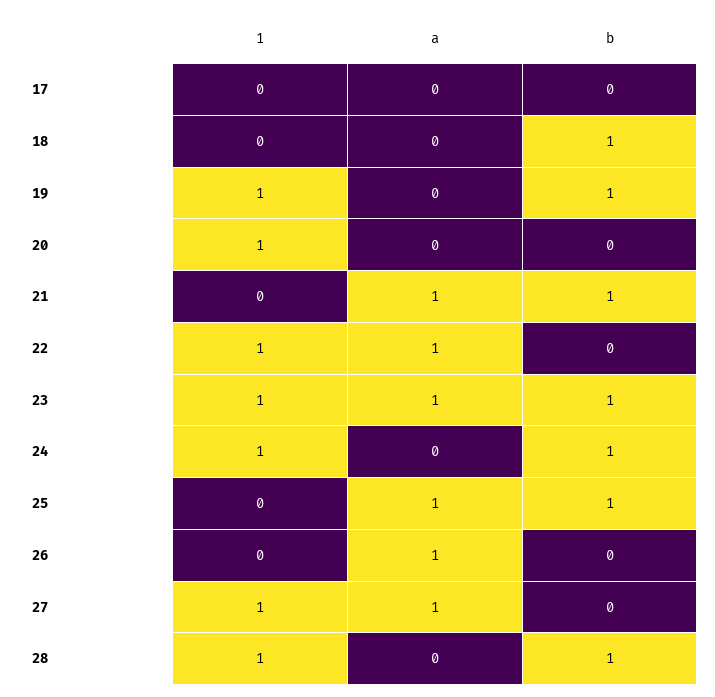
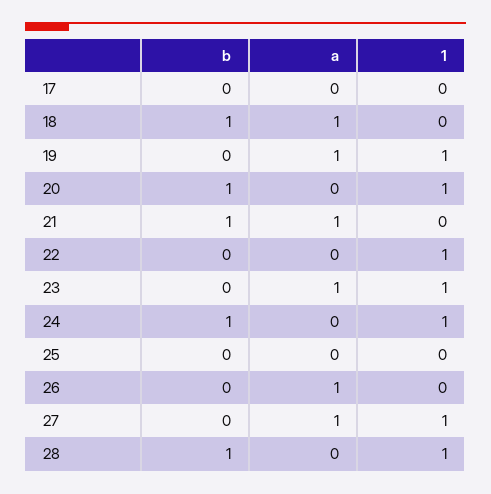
  {
    "1": {
      "17": 0,
      "18": 0,
      "19": 1,
      "20": 1,
      "21": 0,
      "22": 1,
      "23": 1,
      "24": 1,
      "25": 0,
      "26": 0,
      "27": 1,
      "28": 1
    },
    "a": {
      "17": 0,
-     "18": 0,
+     "18": 1,
-     "19": 0,
+     "19": 1,
      "20": 0,
      "21": 1,
-     "22": 1,
+     "22": 0,
      "23": 1,
      "24": 0,
-     "25": 1,
+     "25": 0,
      "26": 1,
      "27": 1,
      "28": 0
    },
    "b": {
      "17": 0,
      "18": 1,
-     "19": 1,
+     "19": 0,
-     "20": 0,
+     "20": 1,
      "21": 1,
      "22": 0,
-     "23": 1,
+     "23": 0,
      "24": 1,
-     "25": 1,
+     "25": 0,
      "26": 0,
      "27": 0,
      "28": 1
    }
  }

